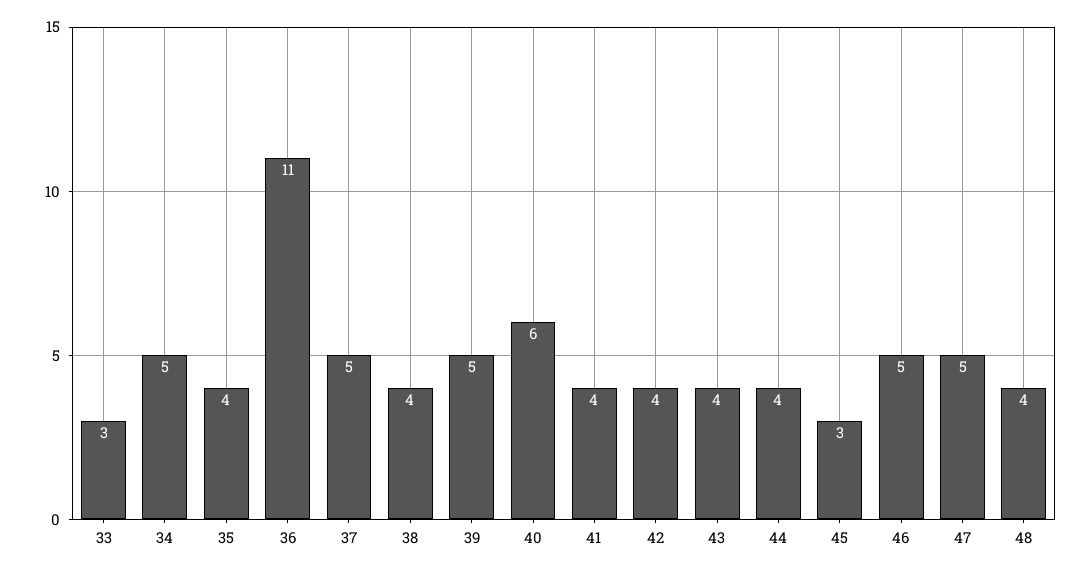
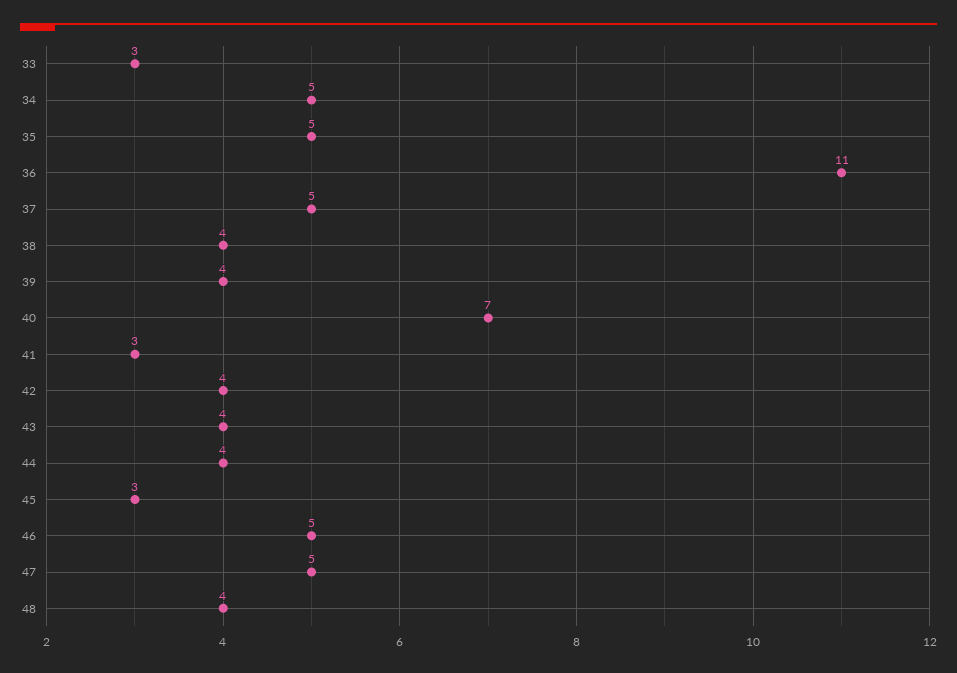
  {
    "33": 3,
    "34": 5,
-   "35": 4,
+   "35": 5,
    "36": 11,
    "37": 5,
    "38": 4,
-   "39": 5,
+   "39": 4,
-   "40": 6,
+   "40": 7,
-   "41": 4,
+   "41": 3,
    "42": 4,
    "43": 4,
    "44": 4,
    "45": 3,
    "46": 5,
    "47": 5,
    "48": 4
  }

